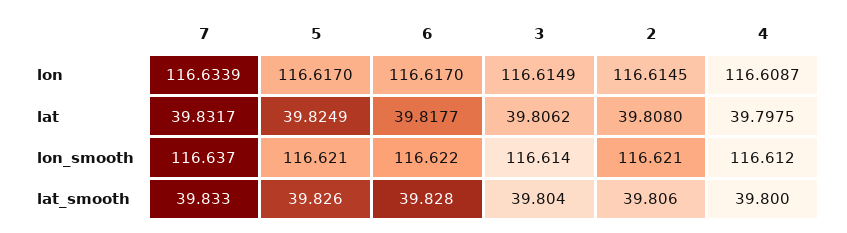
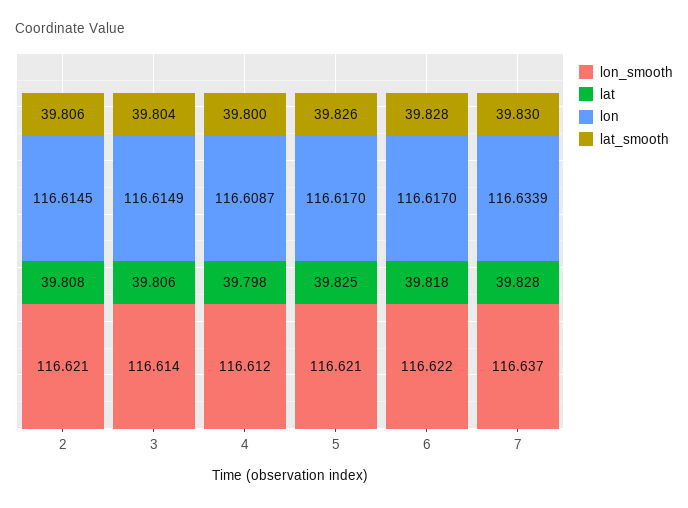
  {
    "lon": {
      "7": 116.6339,
      "5": 116.617,
      "6": 116.617,
      "3": 116.6149,
      "2": 116.6145,
      "4": 116.6087
    },
    "lat": {
-     "7": 39.8317,
+     "7": 39.828,
      "5": 39.8249,
      "6": 39.8177,
      "3": 39.8062,
      "2": 39.808,
      "4": 39.7975
    },
    "lon_smooth": {
      "7": 116.637,
      "5": 116.621,
      "6": 116.622,
      "3": 116.614,
      "2": 116.621,
      "4": 116.612
    },
    "lat_smooth": {
-     "7": 39.833,
+     "7": 39.83,
      "5": 39.826,
      "6": 39.828,
      "3": 39.804,
      "2": 39.806,
      "4": 39.8
    }
  }

